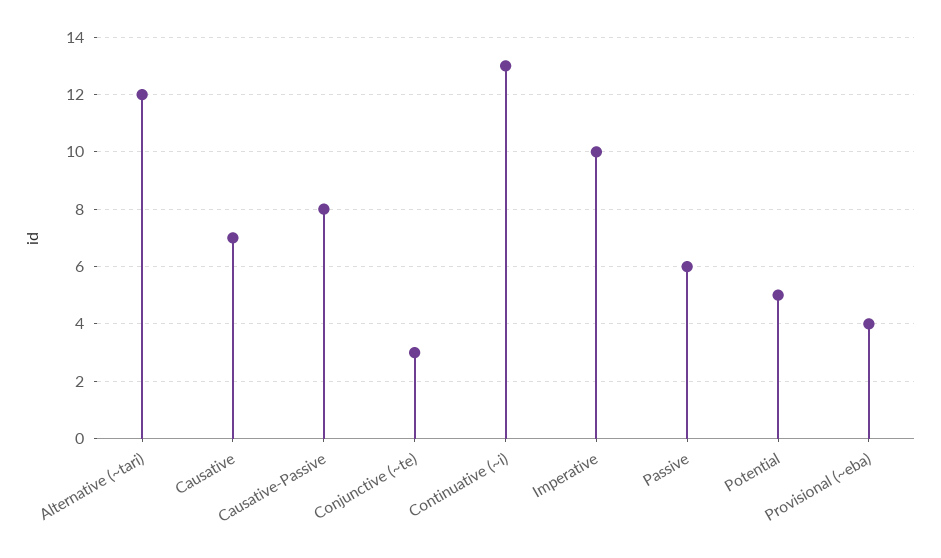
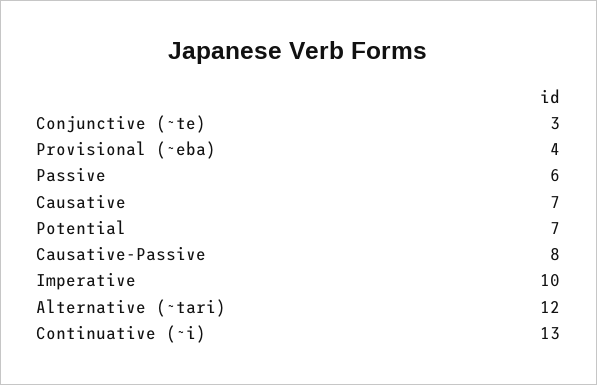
  {
    "Alternative (~tari)": 12,
    "Causative": 7,
    "Causative-Passive": 8,
    "Conjunctive (~te)": 3,
    "Continuative (~i)": 13,
    "Imperative": 10,
    "Passive": 6,
-   "Potential": 5,
+   "Potential": 7,
    "Provisional (~eba)": 4
  }

